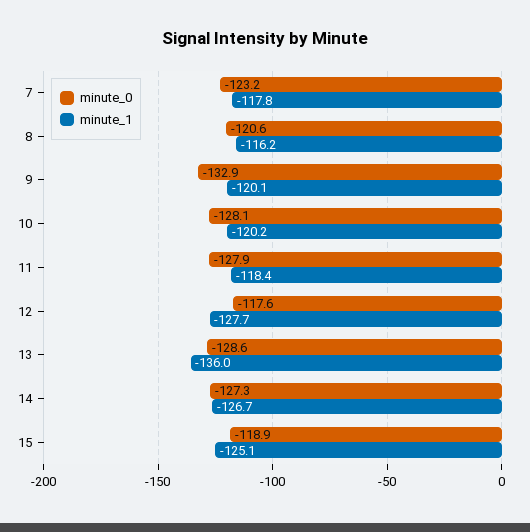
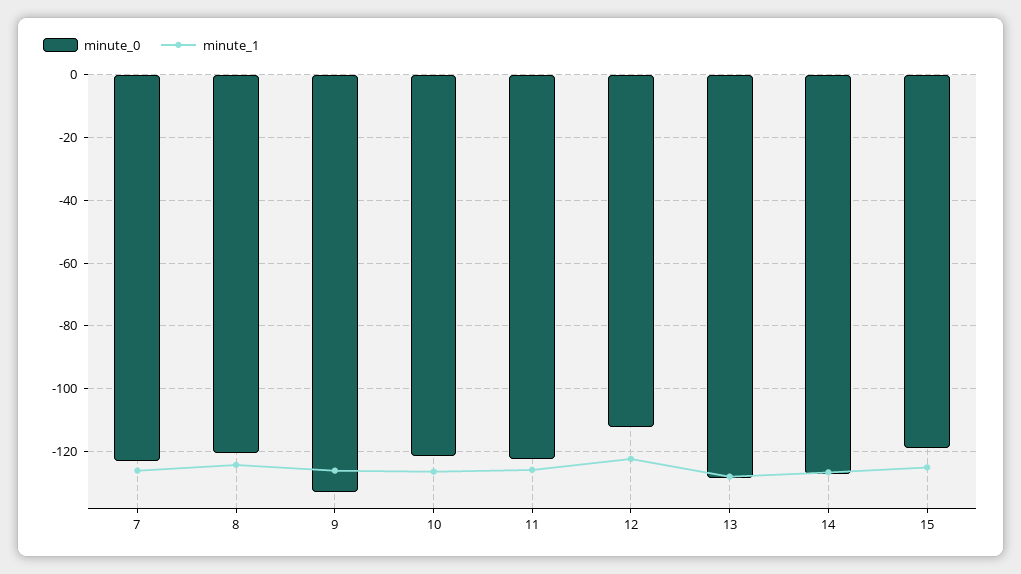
  {
    "minute_0": {
      "7": -123.2,
      "8": -120.6,
      "9": -132.9,
-     "10": -128.1,
+     "10": -122,
-     "11": -127.9,
+     "11": -122,
-     "12": -117.6,
+     "12": -112,
      "13": -128.6,
      "14": -127.3,
      "15": -118.9
    },
    "minute_1": {
-     "7": -117.8,
+     "7": -126,
-     "8": -116.2,
+     "8": -124,
-     "9": -120.1,
+     "9": -126,
-     "10": -120.2,
+     "10": -126,
-     "11": -118.4,
+     "11": -126,
-     "12": -127.7,
+     "12": -122,
-     "13": -136,
+     "13": -128,
      "14": -126.7,
      "15": -125.1
    }
  }

